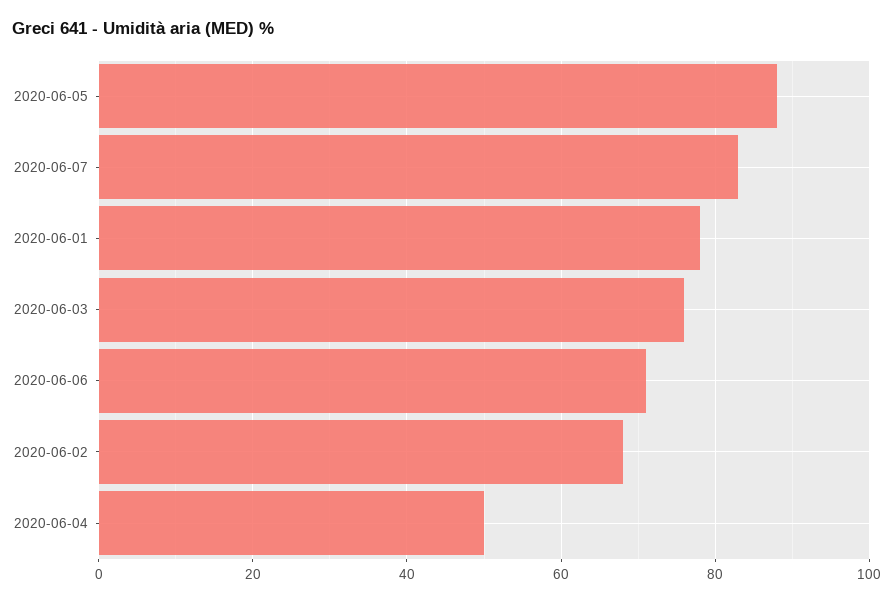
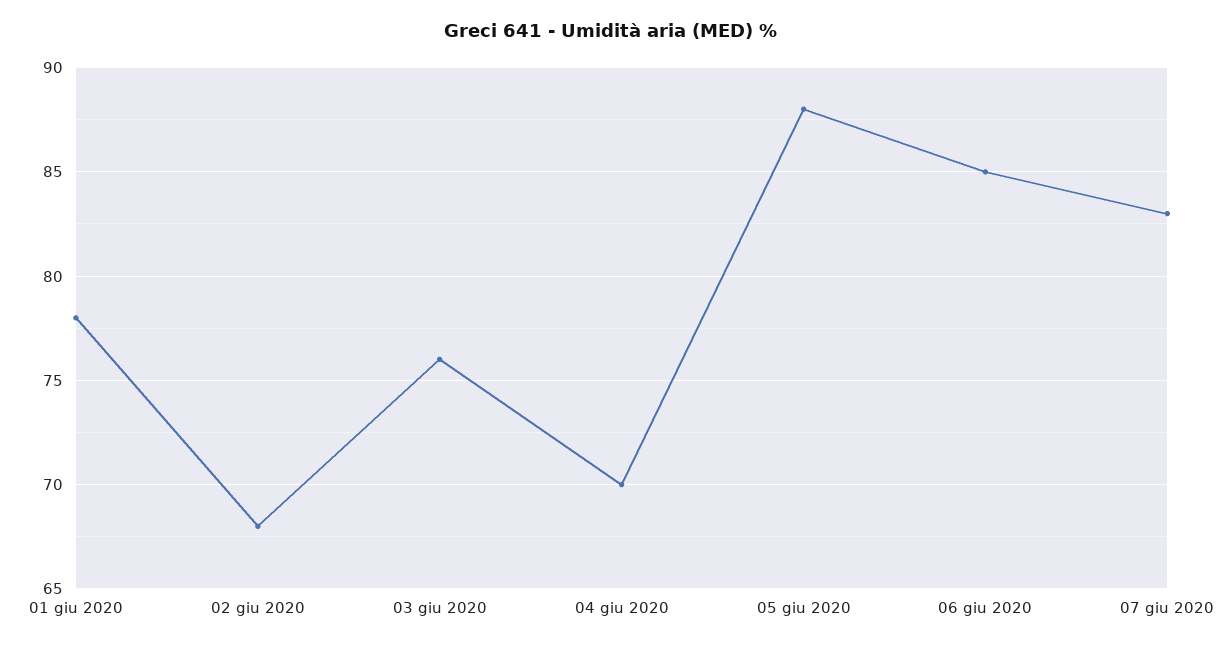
  {
    "2020-06-05": 88,
    "2020-06-07": 83,
    "2020-06-01": 78,
    "2020-06-03": 76,
-   "2020-06-06": 70,
+   "2020-06-06": 85,
    "2020-06-02": 68,
-   "2020-06-04": 50
+   "2020-06-04": 70
  }

